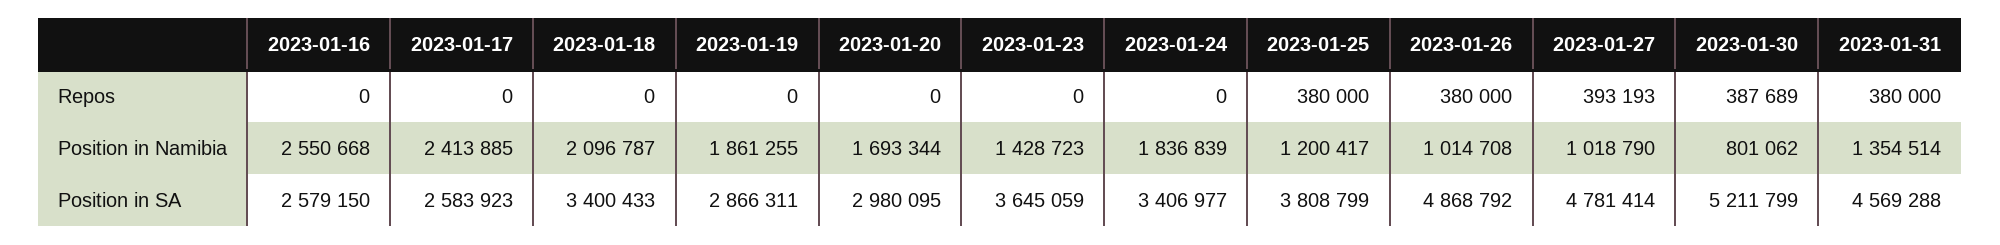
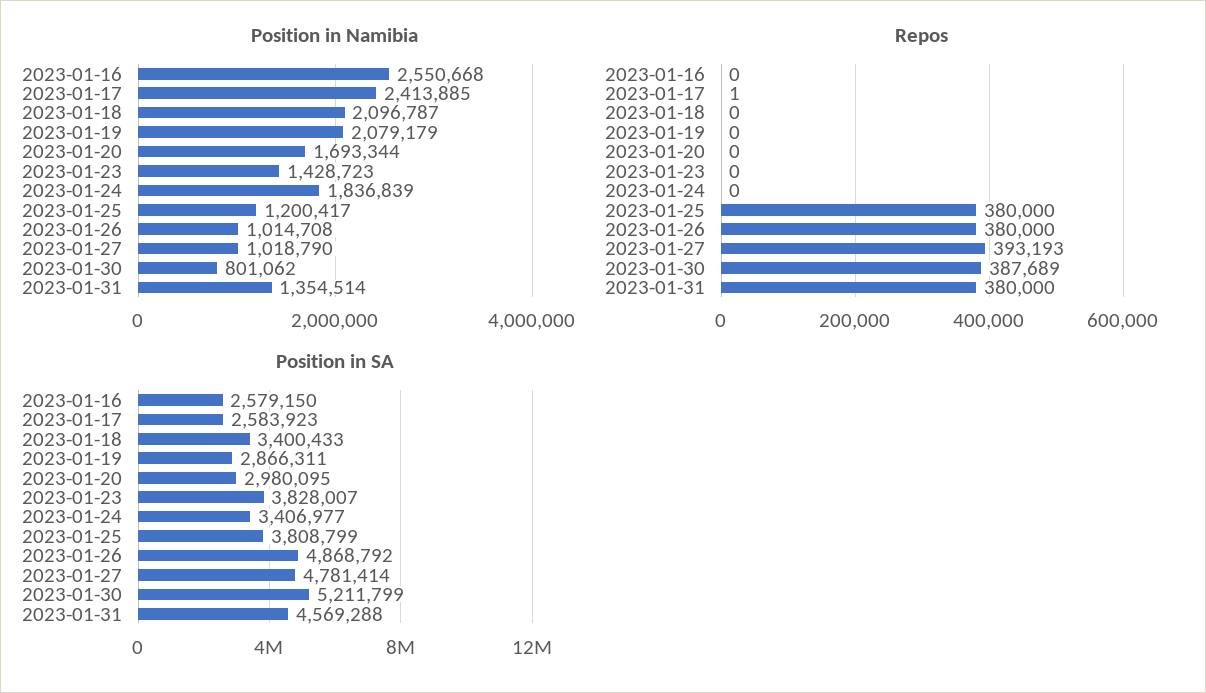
  {
    "Repos": {
      "2023-01-16": 0,
-     "2023-01-17": 0,
+     "2023-01-17": 1,
      "2023-01-18": 0,
      "2023-01-19": 0,
      "2023-01-20": 0,
      "2023-01-23": 0,
      "2023-01-24": 0,
      "2023-01-25": 380000,
      "2023-01-26": 380000,
      "2023-01-27": 393193,
      "2023-01-30": 387689,
      "2023-01-31": 380000
    },
    "Position in Namibia": {
      "2023-01-16": 2550668,
      "2023-01-17": 2413885,
      "2023-01-18": 2096787,
-     "2023-01-19": 1861255,
+     "2023-01-19": 2079179,
      "2023-01-20": 1693344,
      "2023-01-23": 1428723,
      "2023-01-24": 1836839,
      "2023-01-25": 1200417,
      "2023-01-26": 1014708,
      "2023-01-27": 1018790,
      "2023-01-30": 801062,
      "2023-01-31": 1354514
    },
    "Position in SA": {
      "2023-01-16": 2579150,
      "2023-01-17": 2583923,
      "2023-01-18": 3400433,
      "2023-01-19": 2866311,
      "2023-01-20": 2980095,
-     "2023-01-23": 3645059,
+     "2023-01-23": 3828007,
      "2023-01-24": 3406977,
      "2023-01-25": 3808799,
      "2023-01-26": 4868792,
      "2023-01-27": 4781414,
      "2023-01-30": 5211799,
      "2023-01-31": 4569288
    }
  }

